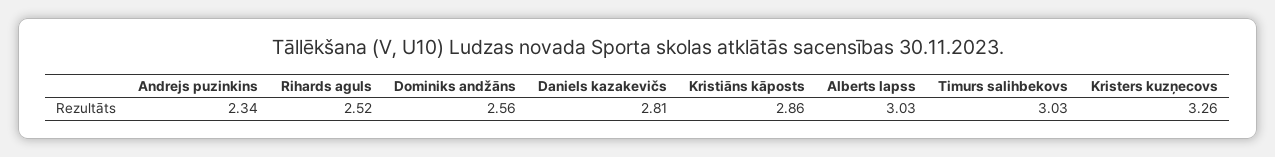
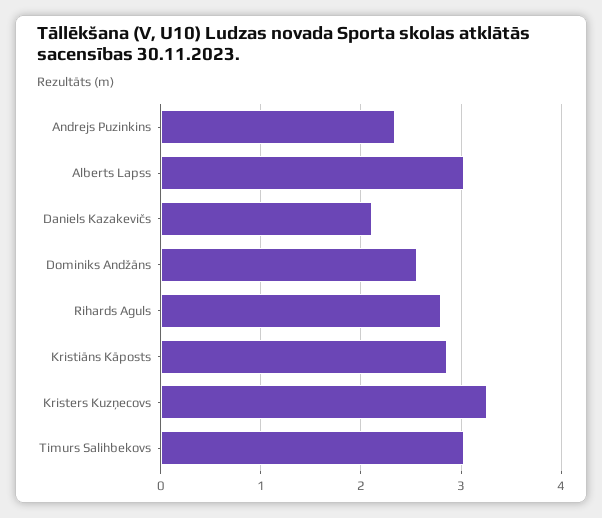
  {
    "Andrejs puzinkins": 2.34,
-   "Rihards aguls": 2.52,
+   "Rihards aguls": 2.8,
    "Dominiks andžāns": 2.56,
-   "Daniels kazakevičs": 2.81,
+   "Daniels kazakevičs": 2.1,
    "Kristiāns kāposts": 2.86,
    "Alberts lapss": 3.03,
    "Timurs salihbekovs": 3.03,
    "Kristers kuzņecovs": 3.26
  }

